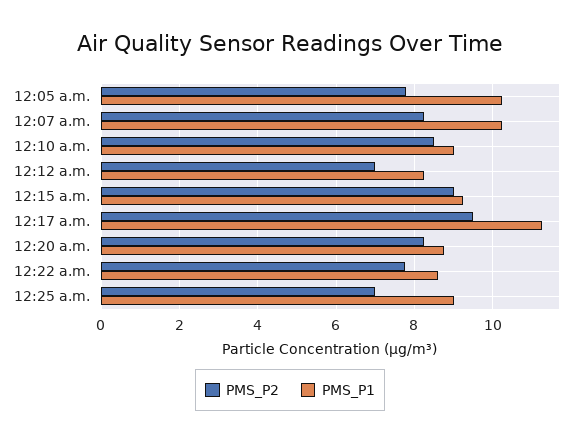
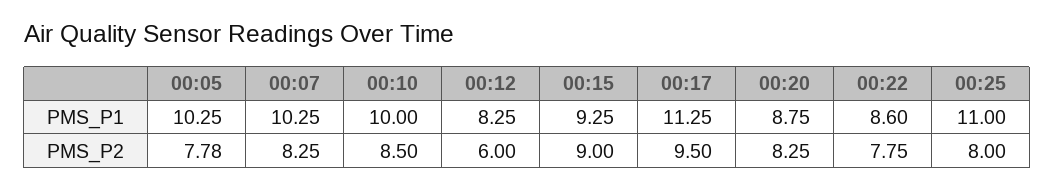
  {
    "PMS_P2": {
      "12:05 a.m.": 7.78,
      "12:07 a.m.": 8.25,
      "12:10 a.m.": 8.5,
-     "12:12 a.m.": 7,
+     "12:12 a.m.": 6,
      "12:15 a.m.": 9,
      "12:17 a.m.": 9.5,
      "12:20 a.m.": 8.25,
      "12:22 a.m.": 7.75,
-     "12:25 a.m.": 7
+     "12:25 a.m.": 8
    },
    "PMS_P1": {
      "12:05 a.m.": 10.25,
      "12:07 a.m.": 10.25,
-     "12:10 a.m.": 9,
+     "12:10 a.m.": 10,
      "12:12 a.m.": 8.25,
      "12:15 a.m.": 9.25,
      "12:17 a.m.": 11.25,
      "12:20 a.m.": 8.75,
      "12:22 a.m.": 8.6,
-     "12:25 a.m.": 9
+     "12:25 a.m.": 11
    }
  }

